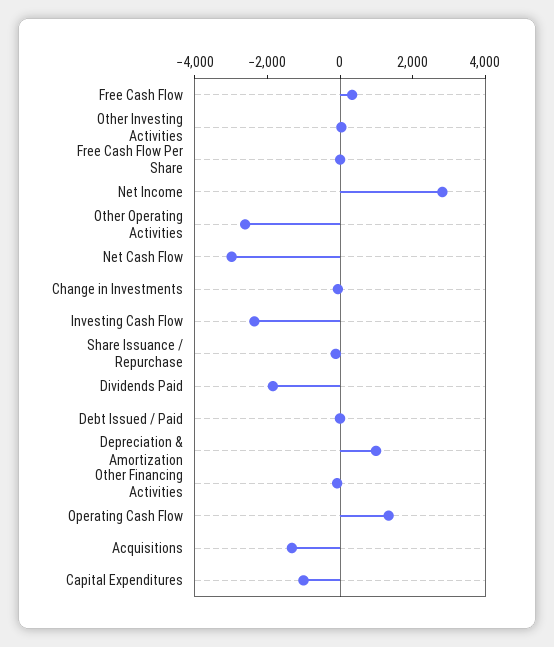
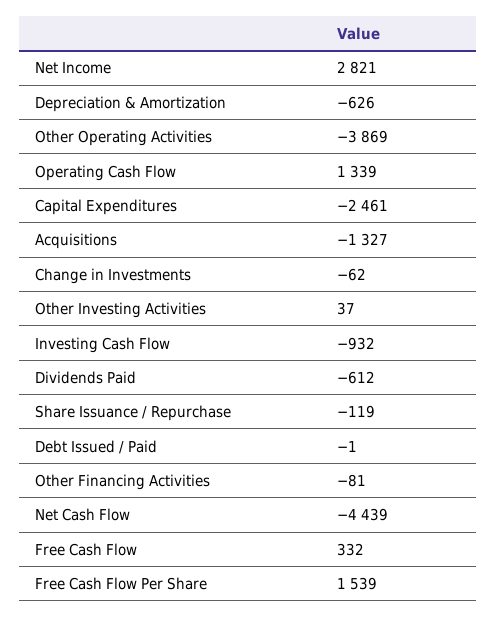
  {
    "Free Cash Flow": 332,
    "Other Investing Activities": 37,
-   "Free Cash Flow Per Share": 0,
+   "Free Cash Flow Per Share": 1539,
    "Net Income": 2821,
-   "Other Operating Activities": -2500,
+   "Other Operating Activities": -3869,
-   "Net Cash Flow": -3000,
+   "Net Cash Flow": -4439,
    "Change in Investments": -62,
-   "Investing Cash Flow": -2500,
+   "Investing Cash Flow": -932,
    "Share Issuance / Repurchase": -119,
-   "Dividends Paid": -2000,
+   "Dividends Paid": -612,
    "Debt Issued / Paid": -1,
-   "Depreciation & Amortization": 1000,
+   "Depreciation & Amortization": -626,
    "Other Financing Activities": -81,
    "Operating Cash Flow": 1339,
    "Acquisitions": -1327,
-   "Capital Expenditures": -1000
+   "Capital Expenditures": -2461
  }

